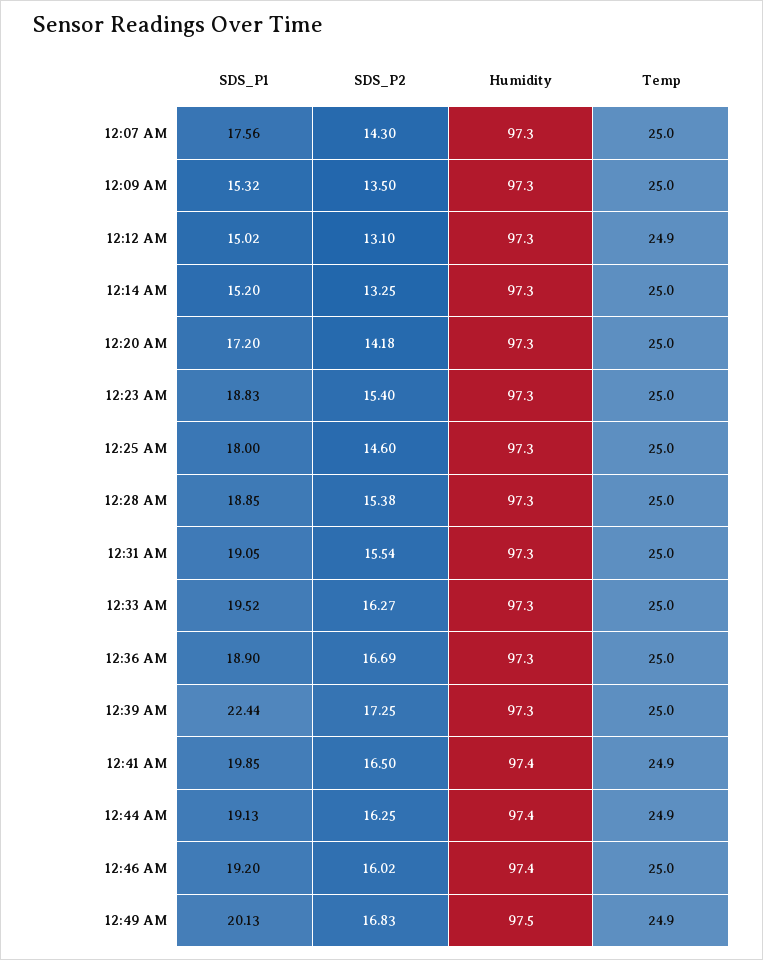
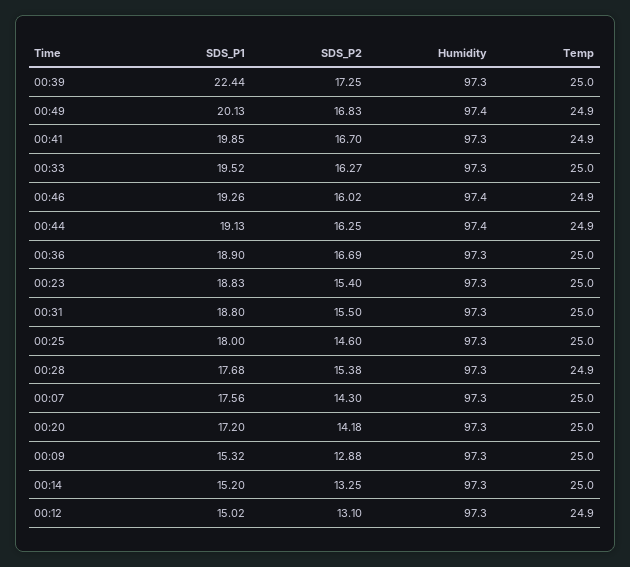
  {
    "SDS_P1": {
      "12:07 AM": 17.56,
      "12:09 AM": 15.32,
      "12:12 AM": 15.02,
      "12:14 AM": 15.2,
      "12:20 AM": 17.2,
      "12:23 AM": 18.83,
      "12:25 AM": 18,
-     "12:28 AM": 18.85,
+     "12:28 AM": 17.68,
-     "12:31 AM": 19.05,
+     "12:31 AM": 18.8,
      "12:33 AM": 19.52,
      "12:36 AM": 18.9,
      "12:39 AM": 22.44,
      "12:41 AM": 19.85,
      "12:44 AM": 19.13,
-     "12:46 AM": 19.2,
+     "12:46 AM": 19.26,
      "12:49 AM": 20.13
    },
    "SDS_P2": {
      "12:07 AM": 14.3,
-     "12:09 AM": 13.5,
+     "12:09 AM": 12.88,
      "12:12 AM": 13.1,
      "12:14 AM": 13.25,
      "12:20 AM": 14.18,
      "12:23 AM": 15.4,
      "12:25 AM": 14.6,
      "12:28 AM": 15.38,
-     "12:31 AM": 15.54,
+     "12:31 AM": 15.5,
      "12:33 AM": 16.27,
      "12:36 AM": 16.69,
      "12:39 AM": 17.25,
-     "12:41 AM": 16.5,
+     "12:41 AM": 16.7,
      "12:44 AM": 16.25,
      "12:46 AM": 16.02,
      "12:49 AM": 16.83
    },
    "Humidity": {
      "12:07 AM": 97.3,
      "12:09 AM": 97.3,
      "12:12 AM": 97.3,
      "12:14 AM": 97.3,
      "12:20 AM": 97.3,
      "12:23 AM": 97.3,
      "12:25 AM": 97.3,
      "12:28 AM": 97.3,
      "12:31 AM": 97.3,
      "12:33 AM": 97.3,
      "12:36 AM": 97.3,
      "12:39 AM": 97.3,
-     "12:41 AM": 97.4,
+     "12:41 AM": 97.3,
      "12:44 AM": 97.4,
      "12:46 AM": 97.4,
-     "12:49 AM": 97.5
+     "12:49 AM": 97.4
    },
    "Temp": {
      "12:07 AM": 25,
      "12:09 AM": 25,
      "12:12 AM": 24.9,
      "12:14 AM": 25,
      "12:20 AM": 25,
      "12:23 AM": 25,
      "12:25 AM": 25,
-     "12:28 AM": 25,
+     "12:28 AM": 24.9,
      "12:31 AM": 25,
      "12:33 AM": 25,
      "12:36 AM": 25,
      "12:39 AM": 25,
      "12:41 AM": 24.9,
      "12:44 AM": 24.9,
-     "12:46 AM": 25,
+     "12:46 AM": 24.9,
      "12:49 AM": 24.9
    }
  }

